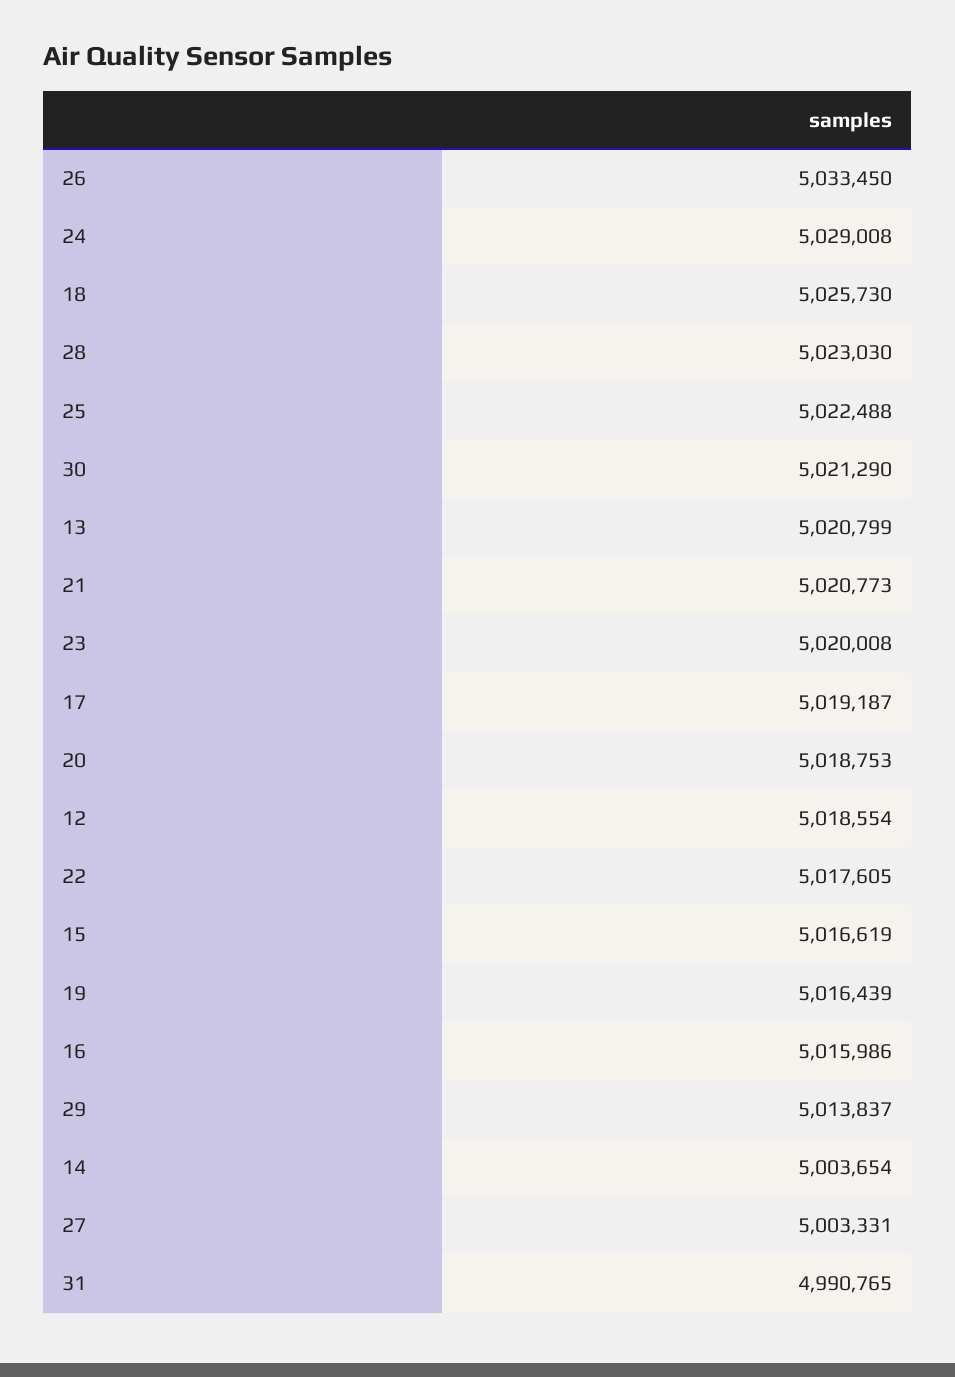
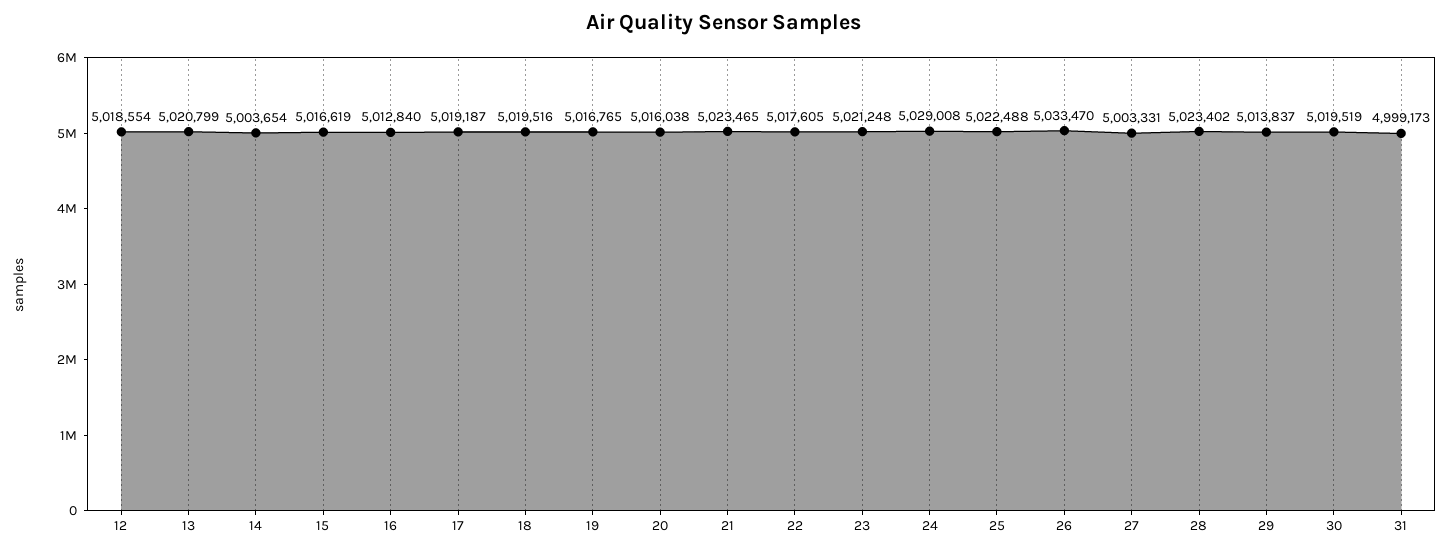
  {
-   "26": 5033450,
+   "26": 5033470,
    "24": 5029008,
-   "18": 5025730,
+   "18": 5019516,
-   "28": 5023030,
+   "28": 5023402,
    "25": 5022488,
-   "30": 5021290,
+   "30": 5019519,
    "13": 5020799,
-   "21": 5020773,
+   "21": 5023465,
-   "23": 5020008,
+   "23": 5021248,
    "17": 5019187,
-   "20": 5018753,
+   "20": 5016038,
    "12": 5018554,
    "22": 5017605,
    "15": 5016619,
-   "19": 5016439,
+   "19": 5016765,
-   "16": 5015986,
+   "16": 5012840,
    "29": 5013837,
    "14": 5003654,
    "27": 5003331,
-   "31": 4990765
+   "31": 4999173
  }

